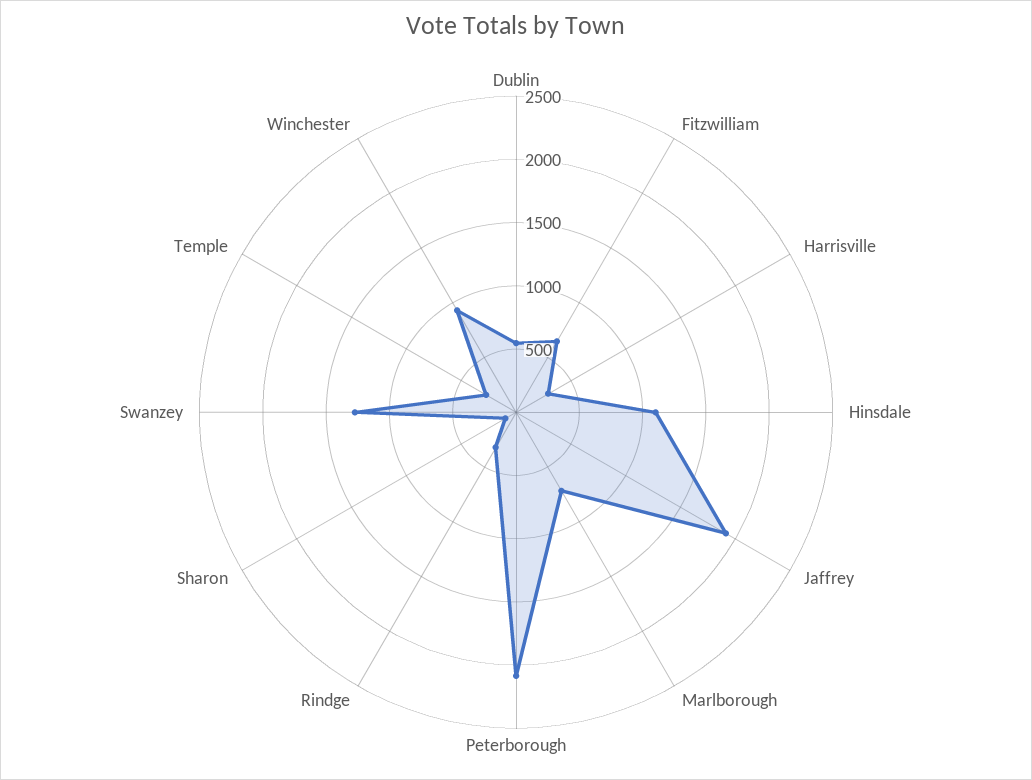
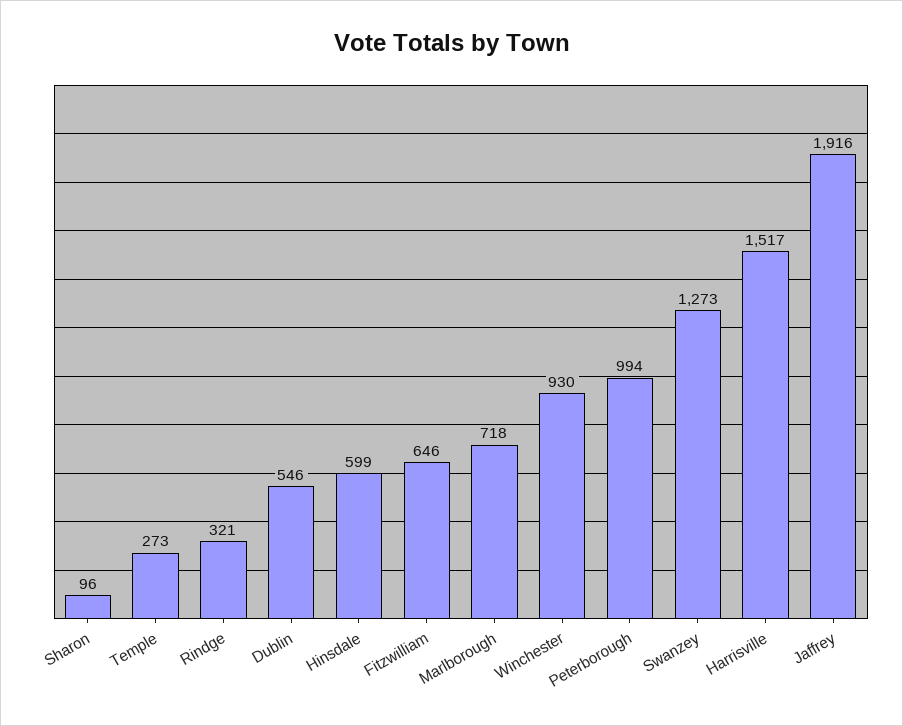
  {
    "Dublin": 546,
    "Fitzwilliam": 646,
-   "Harrisville": 300,
+   "Harrisville": 1517,
-   "Hinsdale": 1100,
+   "Hinsdale": 599,
    "Jaffrey": 1916,
    "Marlborough": 718,
-   "Peterborough": 2100,
+   "Peterborough": 994,
    "Rindge": 321,
    "Sharon": 96,
    "Swanzey": 1273,
    "Temple": 273,
    "Winchester": 930
  }

